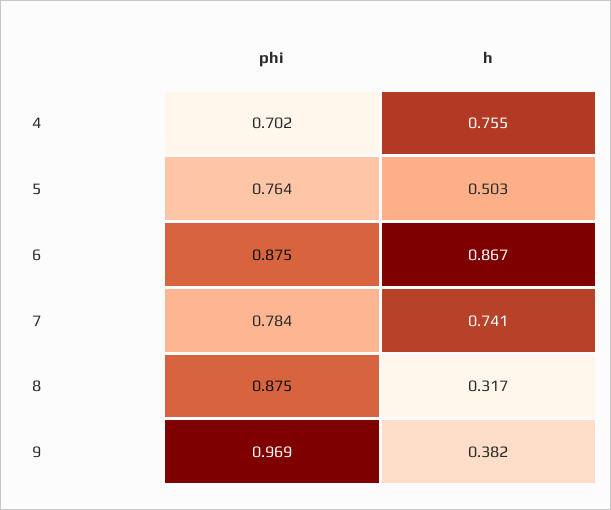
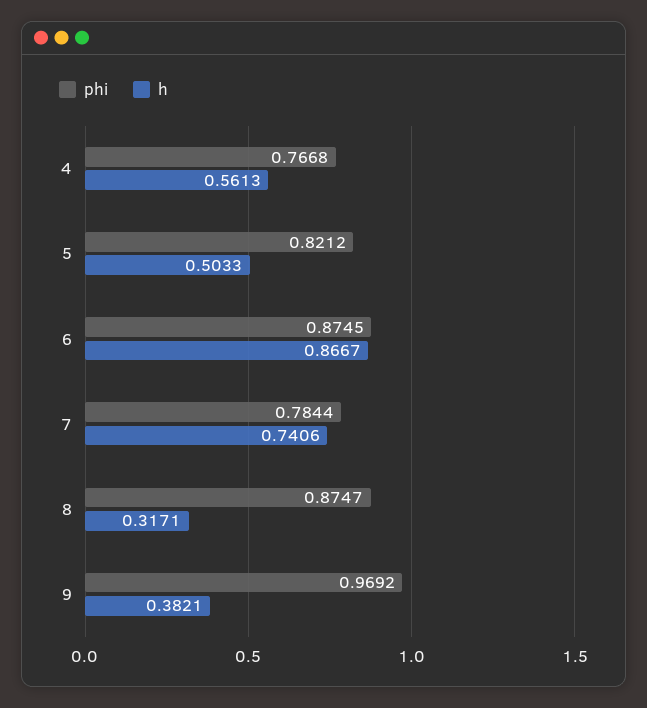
  {
    "phi": {
-     "4": 0.702,
+     "4": 0.7668,
-     "5": 0.764,
+     "5": 0.8212,
      "6": 0.8745,
      "7": 0.7844,
      "8": 0.8747,
      "9": 0.9692
    },
    "h": {
-     "4": 0.755,
+     "4": 0.5613,
      "5": 0.5033,
      "6": 0.8667,
      "7": 0.7406,
      "8": 0.3171,
      "9": 0.3821
    }
  }

